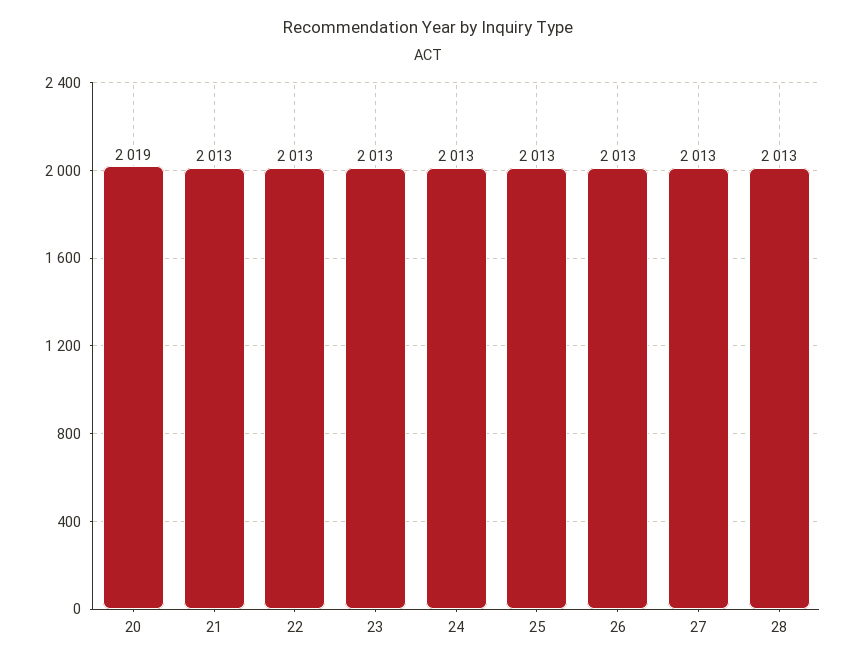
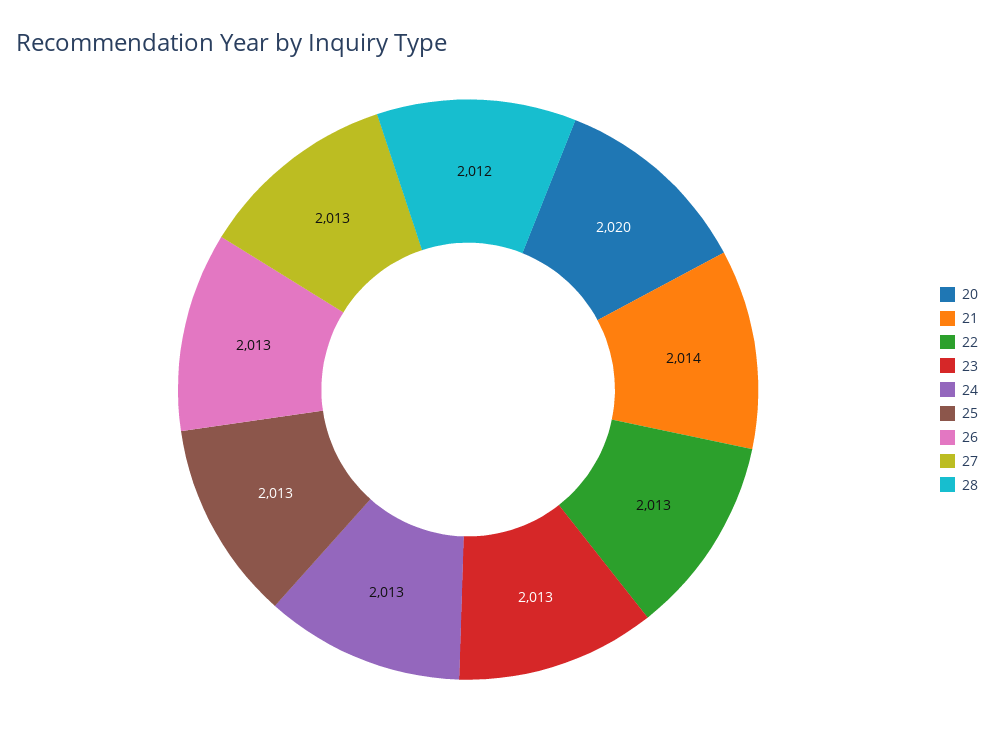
  {
-   "20": 2019,
+   "20": 2020,
-   "21": 2013,
+   "21": 2014,
    "22": 2013,
    "23": 2013,
    "24": 2013,
    "25": 2013,
    "26": 2013,
    "27": 2013,
-   "28": 2013
+   "28": 2012
  }

